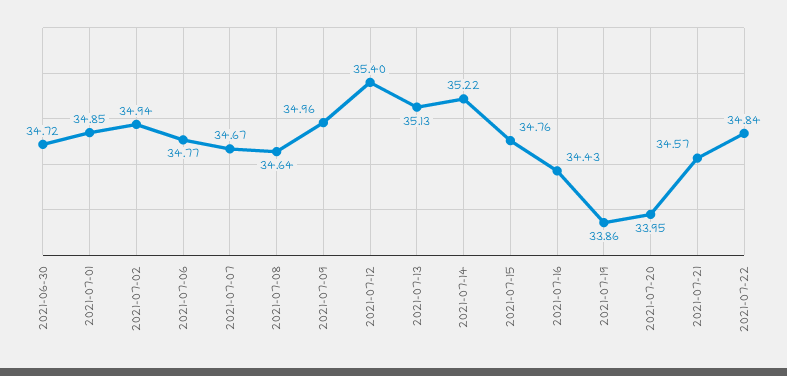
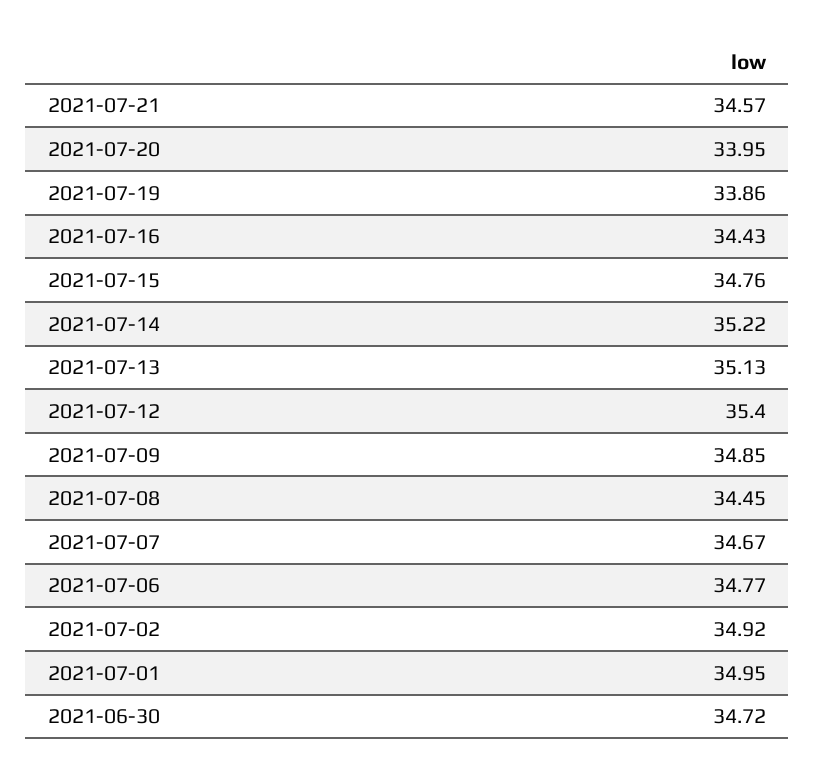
  {
    "2021-06-30": 34.72,
-   "2021-07-01": 34.85,
+   "2021-07-01": 34.95,
-   "2021-07-02": 34.94,
+   "2021-07-02": 34.92,
    "2021-07-06": 34.77,
    "2021-07-07": 34.67,
-   "2021-07-08": 34.64,
+   "2021-07-08": 34.45,
-   "2021-07-09": 34.96,
+   "2021-07-09": 34.85,
    "2021-07-12": 35.4,
    "2021-07-13": 35.13,
    "2021-07-14": 35.22,
    "2021-07-15": 34.76,
    "2021-07-16": 34.43,
    "2021-07-19": 33.86,
    "2021-07-20": 33.95,
-   "2021-07-21": 34.57,
+   "2021-07-21": 34.57
-   "2021-07-22": 34.84
  }

